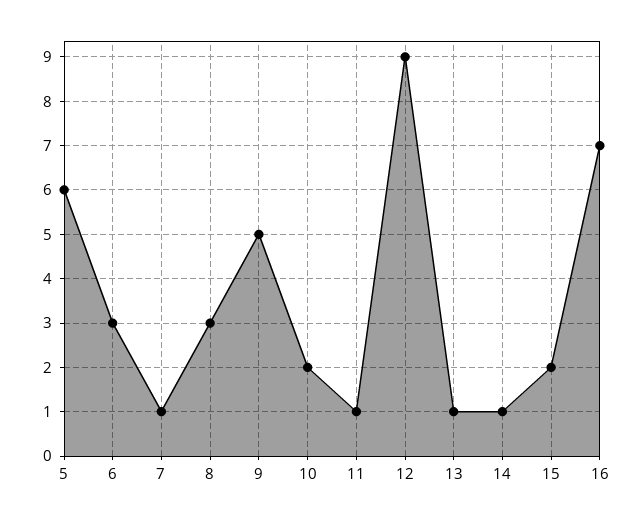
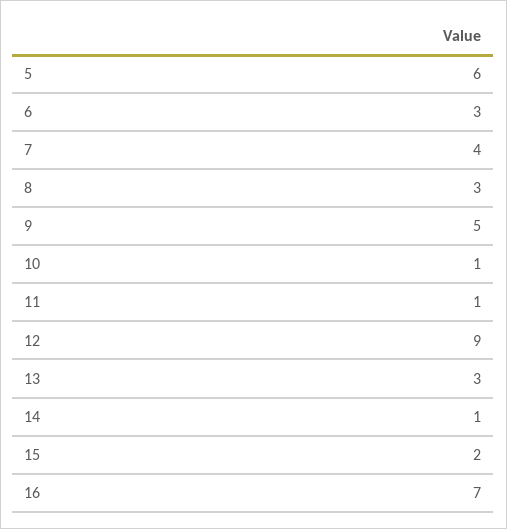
  {
    "5": 6,
    "6": 3,
-   "7": 1,
+   "7": 4,
    "8": 3,
    "9": 5,
-   "10": 2,
+   "10": 1,
    "11": 1,
    "12": 9,
-   "13": 1,
+   "13": 3,
    "14": 1,
    "15": 2,
    "16": 7
  }

